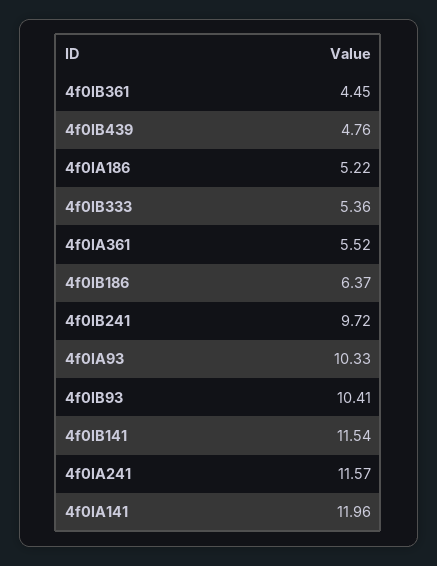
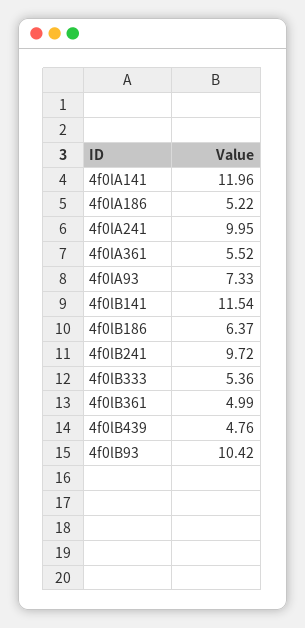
  {
-   "4f0lB361": 4.45,
+   "4f0lB361": 4.99,
    "4f0lB439": 4.76,
    "4f0lA186": 5.22,
    "4f0lB333": 5.36,
    "4f0lA361": 5.52,
    "4f0lB186": 6.37,
    "4f0lB241": 9.72,
-   "4f0lA93": 10.33,
+   "4f0lA93": 7.33,
-   "4f0lB93": 10.41,
+   "4f0lB93": 10.42,
    "4f0lB141": 11.54,
-   "4f0lA241": 11.57,
+   "4f0lA241": 9.95,
    "4f0lA141": 11.96
  }

